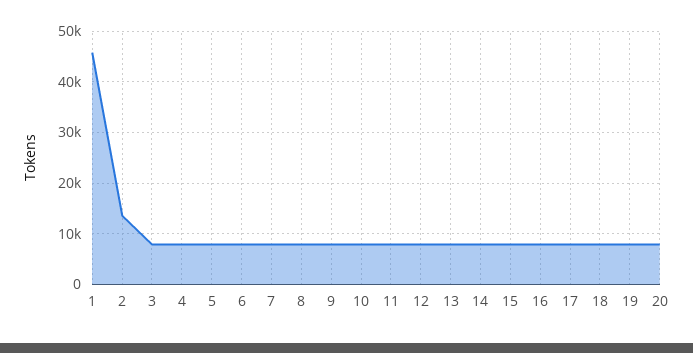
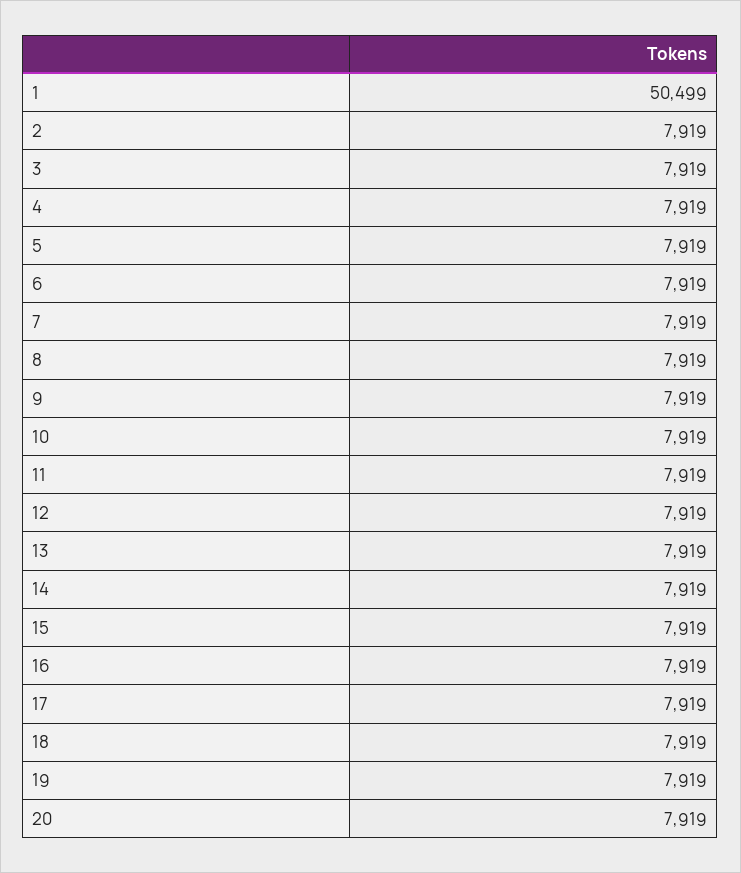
  {
-   "1": 46000,
+   "1": 50499,
-   "2": 14000,
+   "2": 7919,
    "3": 7919,
    "4": 7919,
    "5": 7919,
    "6": 7919,
    "7": 7919,
    "8": 7919,
    "9": 7919,
    "10": 7919,
    "11": 7919,
    "12": 7919,
    "13": 7919,
    "14": 7919,
    "15": 7919,
    "16": 7919,
    "17": 7919,
    "18": 7919,
    "19": 7919,
    "20": 7919
  }

